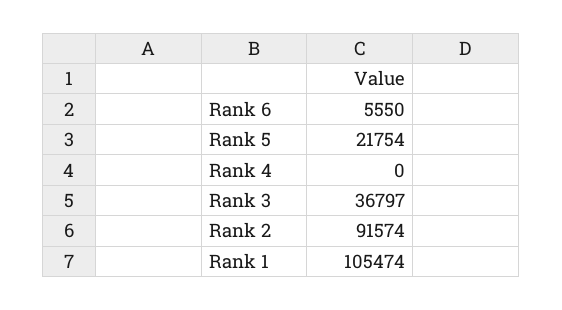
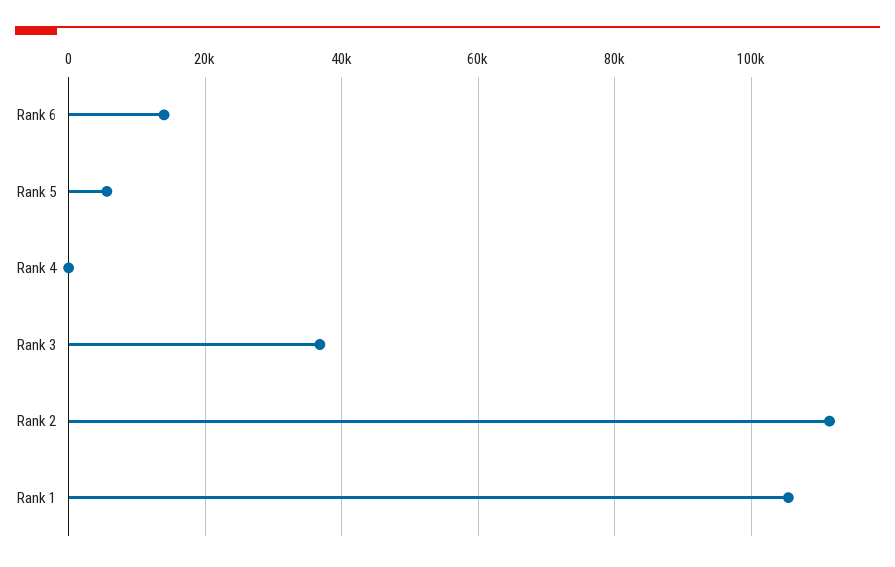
  {
-   "Rank 6": 5550,
+   "Rank 6": 14000,
-   "Rank 5": 21754,
+   "Rank 5": 6000,
    "Rank 4": 0,
    "Rank 3": 36797,
-   "Rank 2": 91574,
+   "Rank 2": 112000,
    "Rank 1": 105474
  }

